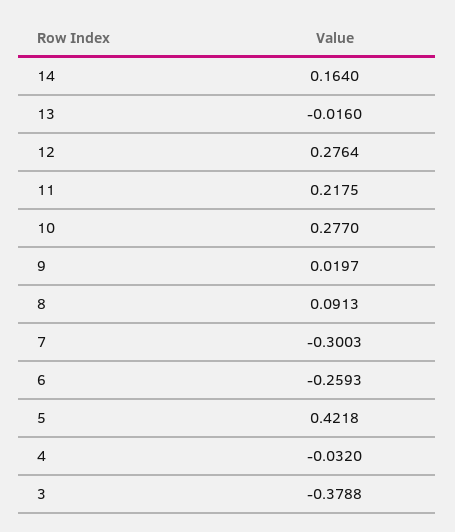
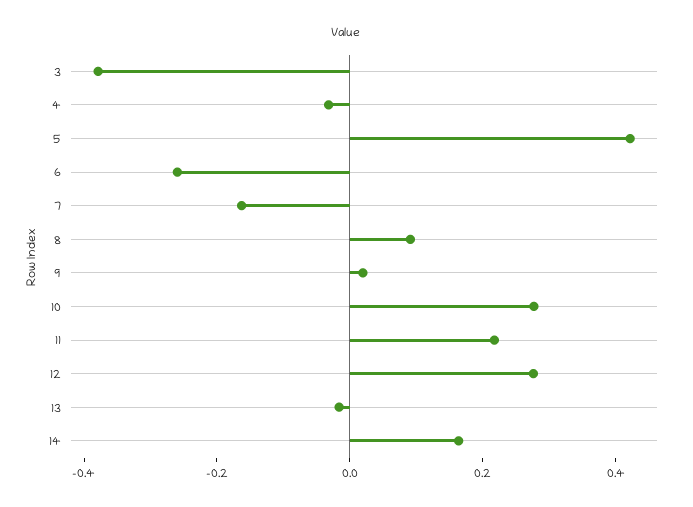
  {
    "14": 0.164,
    "13": -0.016,
    "12": 0.2764,
    "11": 0.2175,
    "10": 0.277,
    "9": 0.0197,
    "8": 0.0913,
-   "7": -0.3003,
+   "7": -0.15,
    "6": -0.2593,
    "5": 0.4218,
    "4": -0.032,
    "3": -0.3788
  }

